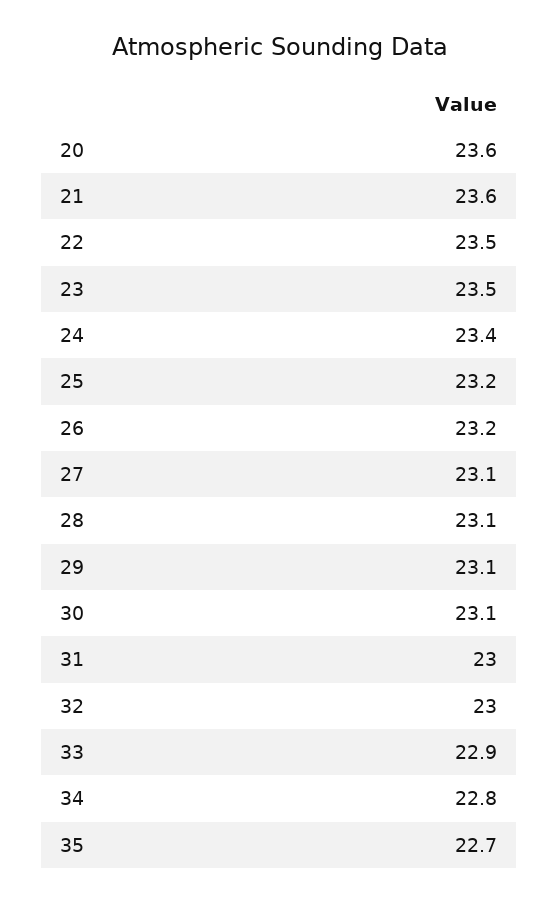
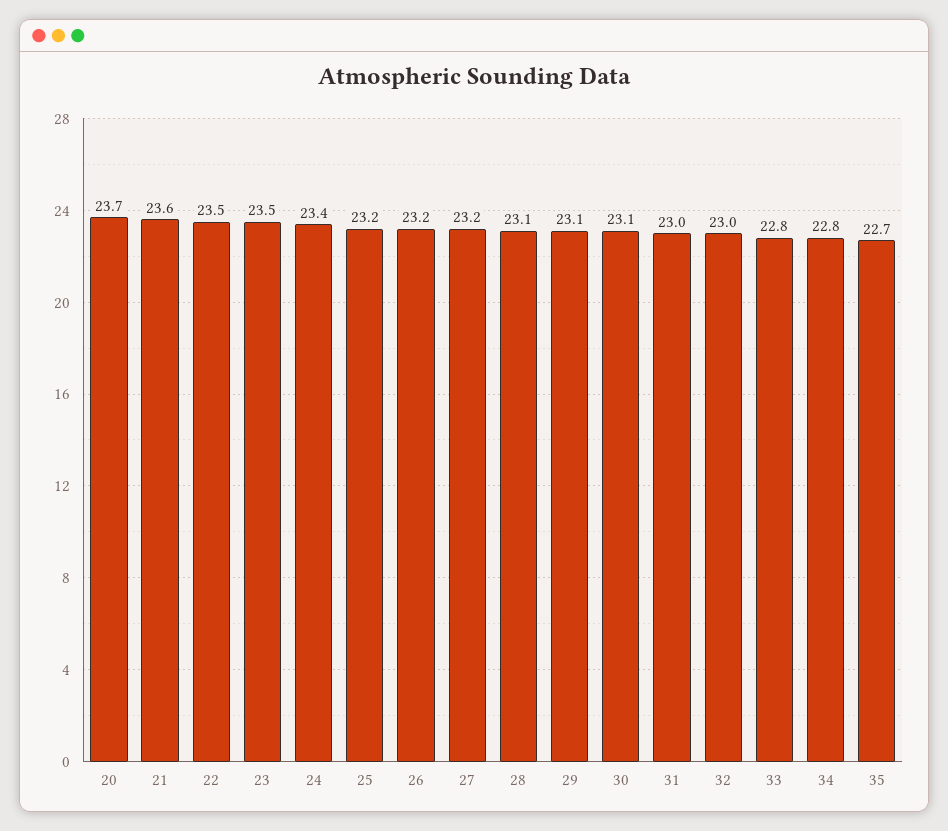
  {
-   "20": 23.6,
+   "20": 23.7,
    "21": 23.6,
    "22": 23.5,
    "23": 23.5,
    "24": 23.4,
    "25": 23.2,
    "26": 23.2,
-   "27": 23.1,
+   "27": 23.2,
    "28": 23.1,
    "29": 23.1,
    "30": 23.1,
    "31": 23,
    "32": 23,
-   "33": 22.9,
+   "33": 22.8,
    "34": 22.8,
    "35": 22.7
  }

